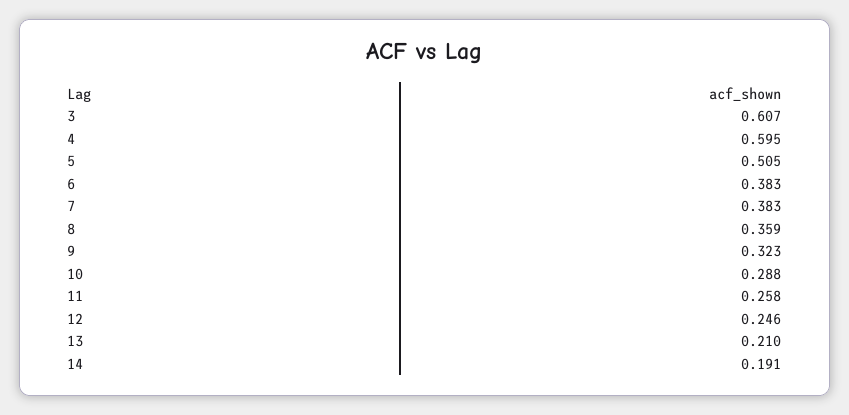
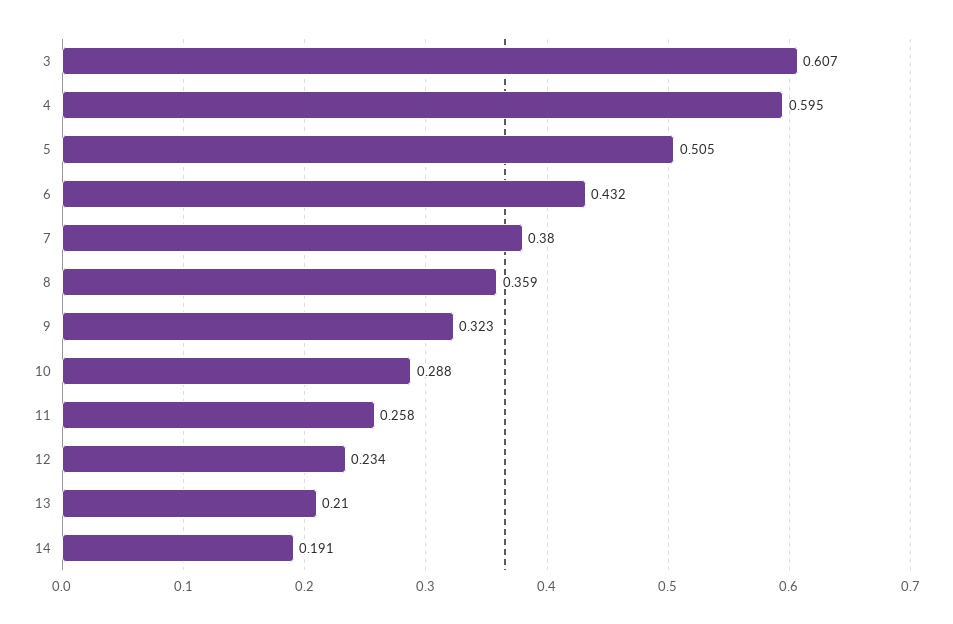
  {
    "3": 0.607,
    "4": 0.595,
    "5": 0.505,
-   "6": 0.383,
+   "6": 0.432,
-   "7": 0.383,
+   "7": 0.38,
    "8": 0.359,
    "9": 0.323,
    "10": 0.288,
    "11": 0.258,
-   "12": 0.246,
+   "12": 0.234,
    "13": 0.21,
    "14": 0.191
  }

